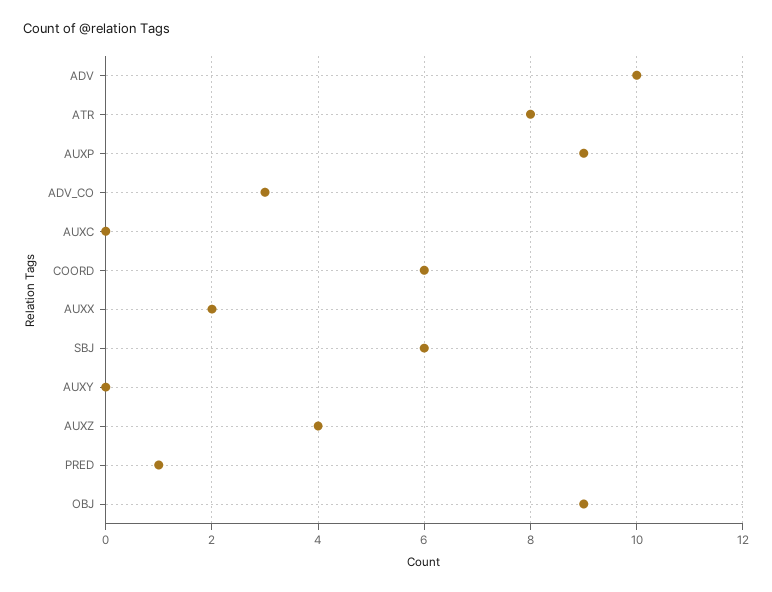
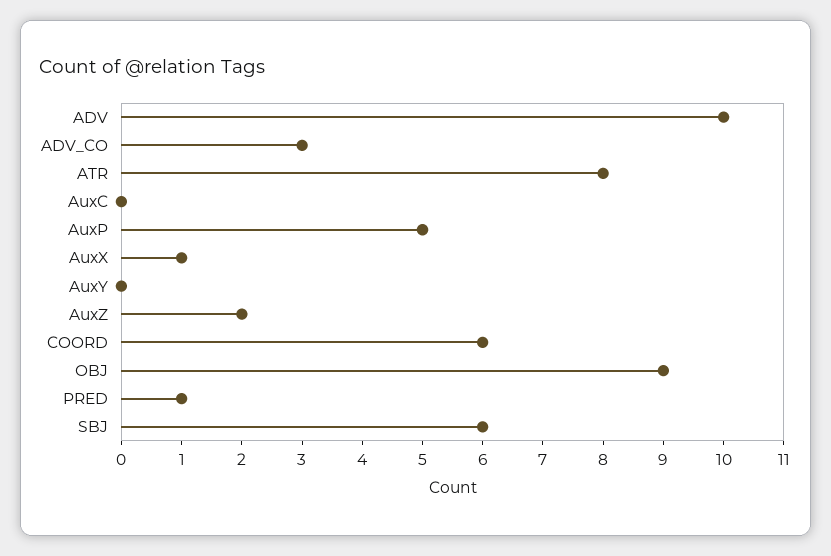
  {
    "ADV": 10,
    "ATR": 8,
-   "AUXP": 9,
+   "AUXP": 5,
    "ADV_CO": 3,
    "AUXC": 0,
    "COORD": 6,
-   "AUXX": 2,
+   "AUXX": 1,
    "SBJ": 6,
    "AUXY": 0,
-   "AUXZ": 4,
+   "AUXZ": 2,
    "PRED": 1,
    "OBJ": 9
  }

